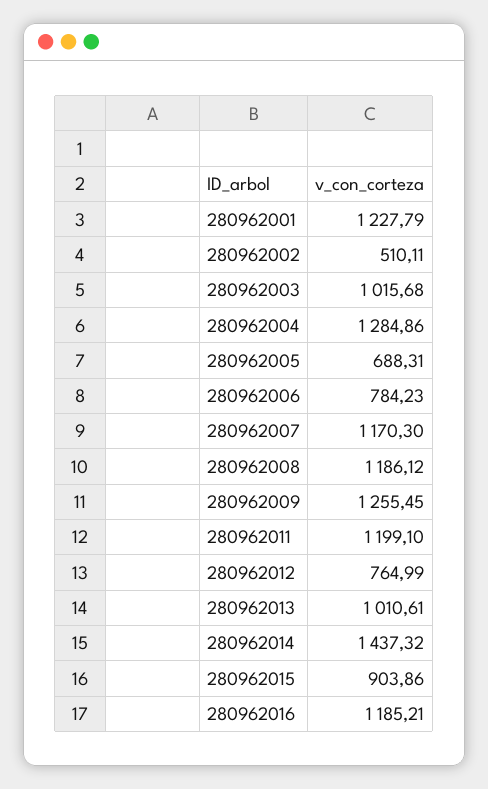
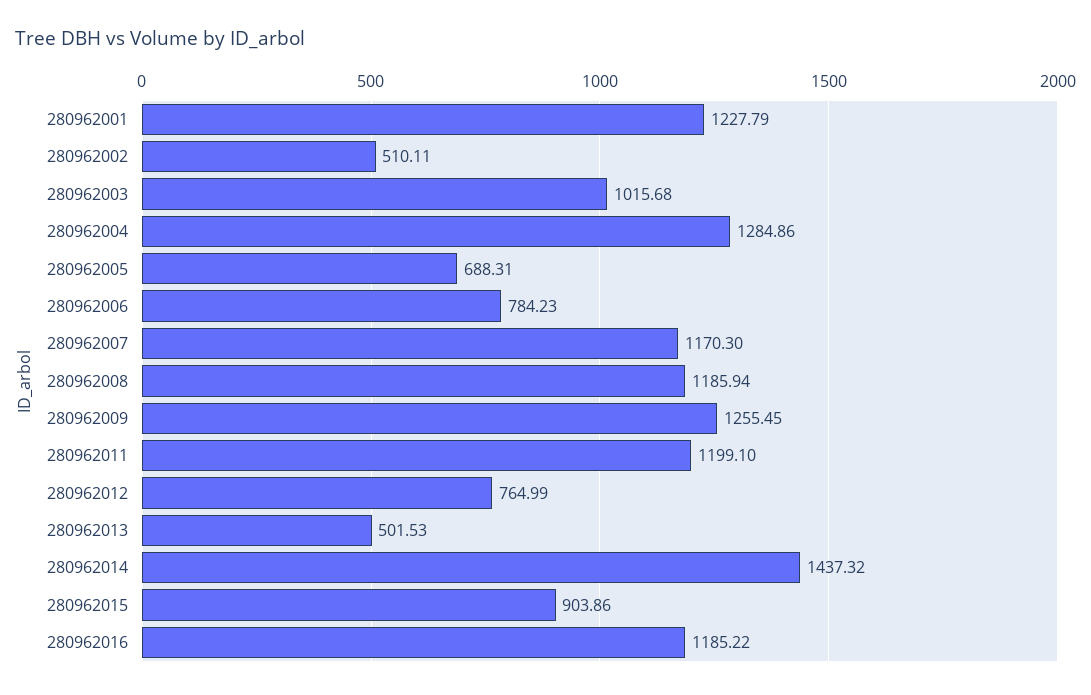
  {
    "280962001": 1227.79,
    "280962002": 510.11,
    "280962003": 1015.68,
    "280962004": 1284.86,
    "280962005": 688.31,
    "280962006": 784.23,
    "280962007": 1170.3,
-   "280962008": 1186.12,
+   "280962008": 1185.94,
    "280962009": 1255.45,
    "280962011": 1199.1,
    "280962012": 764.99,
-   "280962013": 1010.61,
+   "280962013": 501.53,
    "280962014": 1437.32,
    "280962015": 903.86,
-   "280962016": 1185.21
+   "280962016": 1185.22
  }

